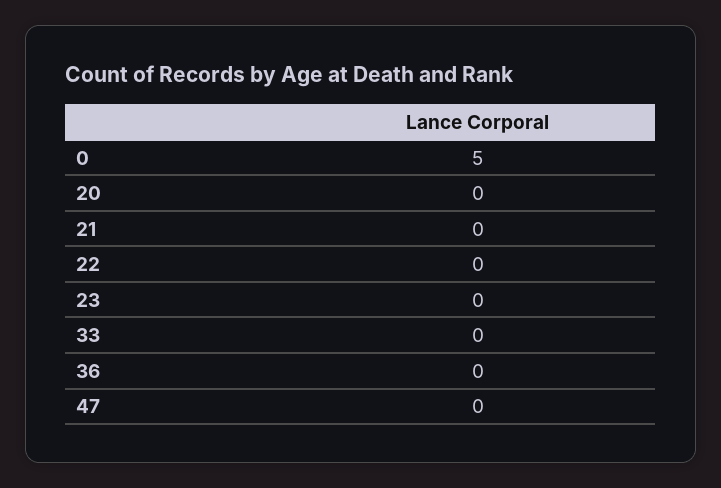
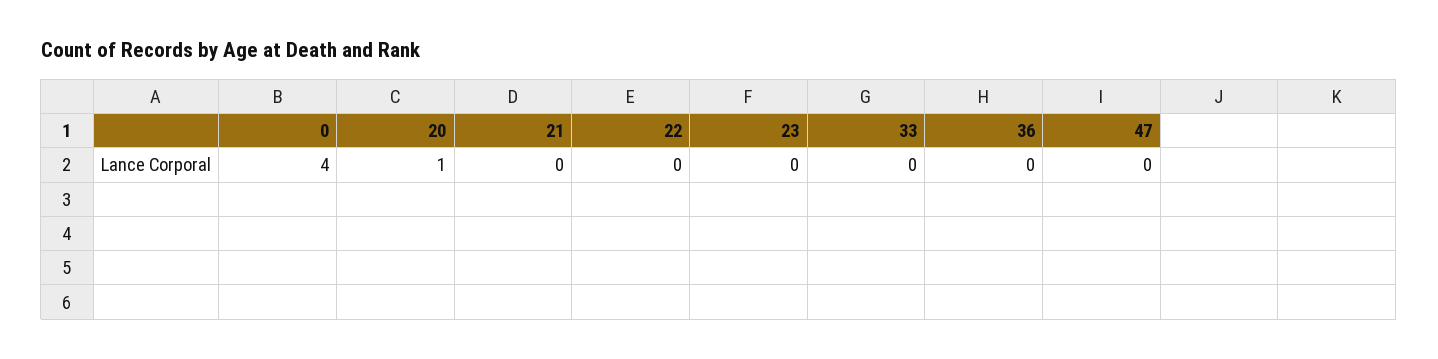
  {
-   "0": 5,
+   "0": 4,
-   "20": 0,
+   "20": 1,
    "21": 0,
    "22": 0,
    "23": 0,
    "33": 0,
    "36": 0,
    "47": 0
  }

